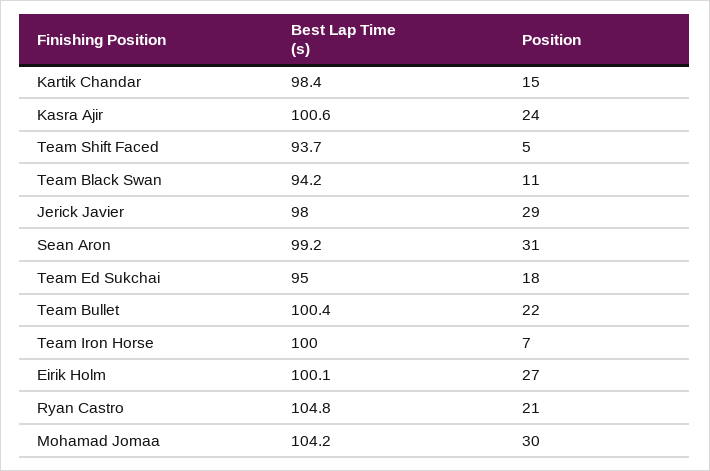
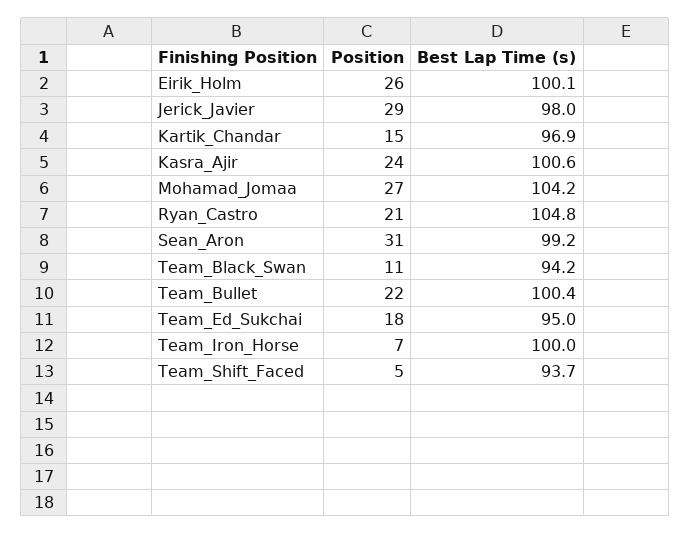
  {
    "Best Lap Time (s)": {
-     "Kartik Chandar": 98.4,
+     "Kartik Chandar": 96.9,
      "Kasra Ajir": 100.6,
      "Team Shift Faced": 93.7,
      "Team Black Swan": 94.2,
      "Jerick Javier": 98,
      "Sean Aron": 99.2,
      "Team Ed Sukchai": 95,
      "Team Bullet": 100.4,
      "Team Iron Horse": 100,
      "Eirik Holm": 100.1,
      "Ryan Castro": 104.8,
      "Mohamad Jomaa": 104.2
    },
    "Position": {
      "Kartik Chandar": 15,
      "Kasra Ajir": 24,
      "Team Shift Faced": 5,
      "Team Black Swan": 11,
      "Jerick Javier": 29,
      "Sean Aron": 31,
      "Team Ed Sukchai": 18,
      "Team Bullet": 22,
      "Team Iron Horse": 7,
-     "Eirik Holm": 27,
+     "Eirik Holm": 26,
      "Ryan Castro": 21,
-     "Mohamad Jomaa": 30
+     "Mohamad Jomaa": 27
    }
  }

